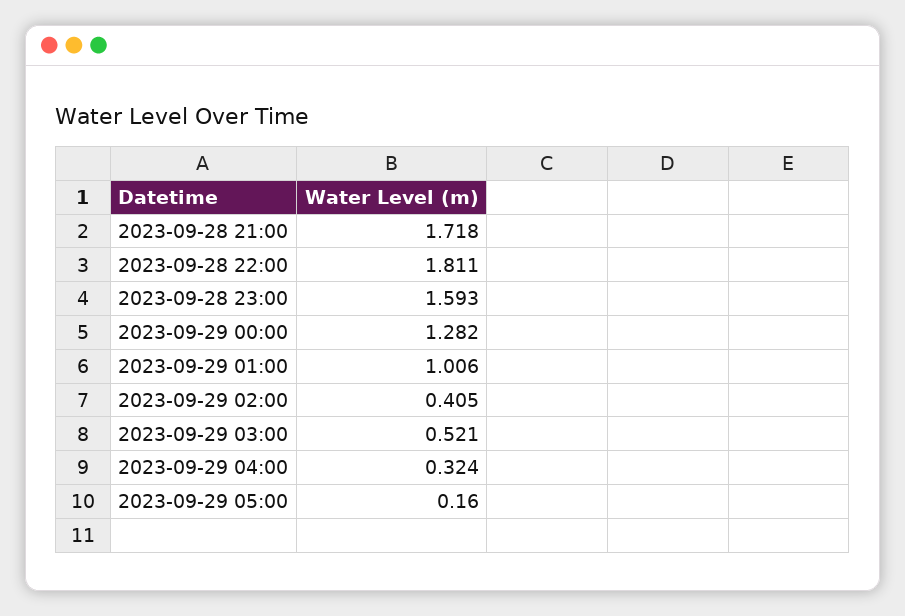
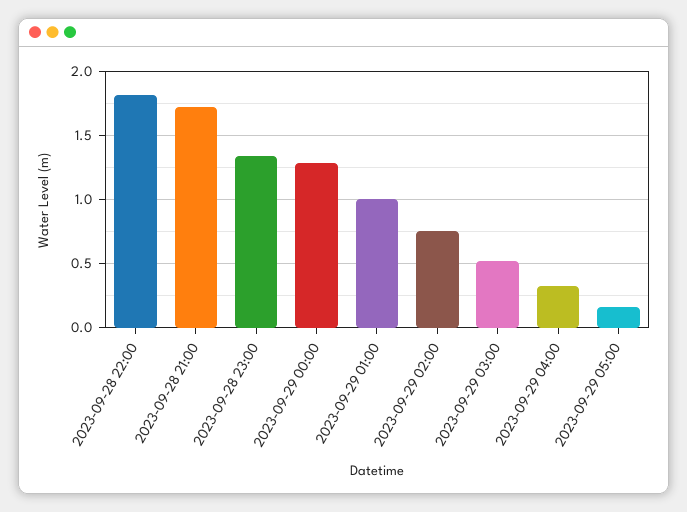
  {
    "2023-09-28 21:00": 1.718,
    "2023-09-28 22:00": 1.811,
-   "2023-09-28 23:00": 1.593,
+   "2023-09-28 23:00": 1.35,
    "2023-09-29 00:00": 1.282,
    "2023-09-29 01:00": 1.006,
-   "2023-09-29 02:00": 0.405,
+   "2023-09-29 02:00": 0.75,
    "2023-09-29 03:00": 0.521,
    "2023-09-29 04:00": 0.324,
    "2023-09-29 05:00": 0.16
  }

